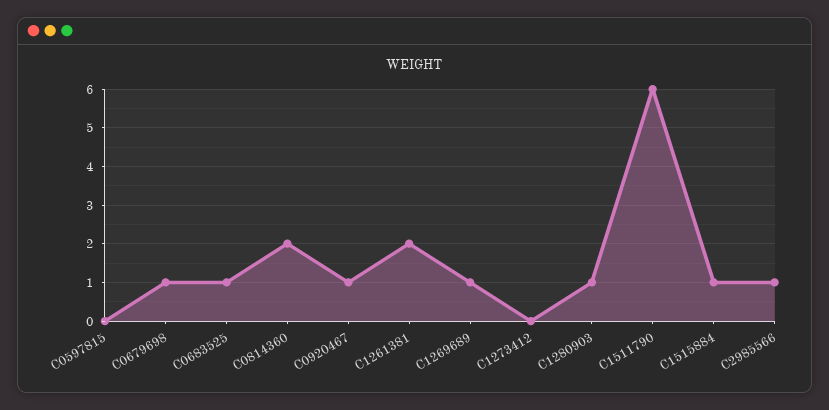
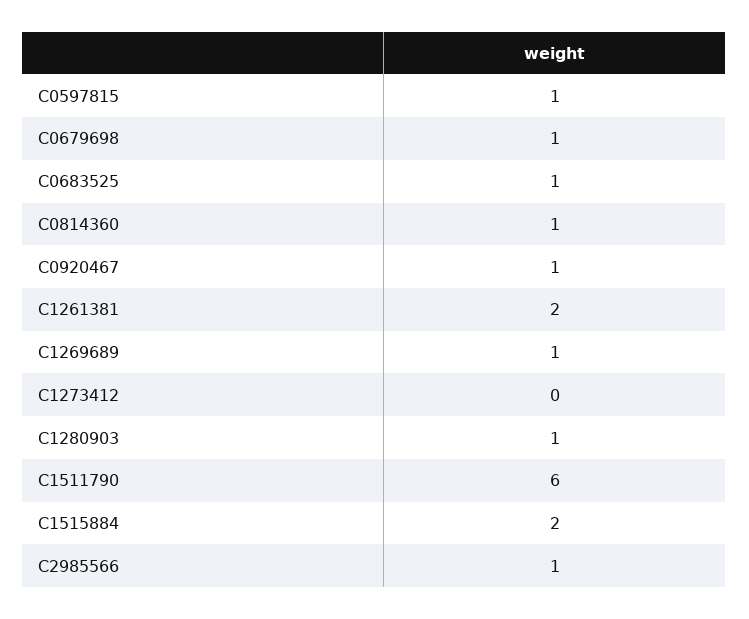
  {
-   "C0597815": 0,
+   "C0597815": 1,
    "C0679698": 1,
    "C0683525": 1,
-   "C0814360": 2,
+   "C0814360": 1,
    "C0920467": 1,
    "C1261381": 2,
    "C1269689": 1,
    "C1273412": 0,
    "C1280903": 1,
    "C1511790": 6,
-   "C1515884": 1,
+   "C1515884": 2,
    "C2985566": 1
  }

